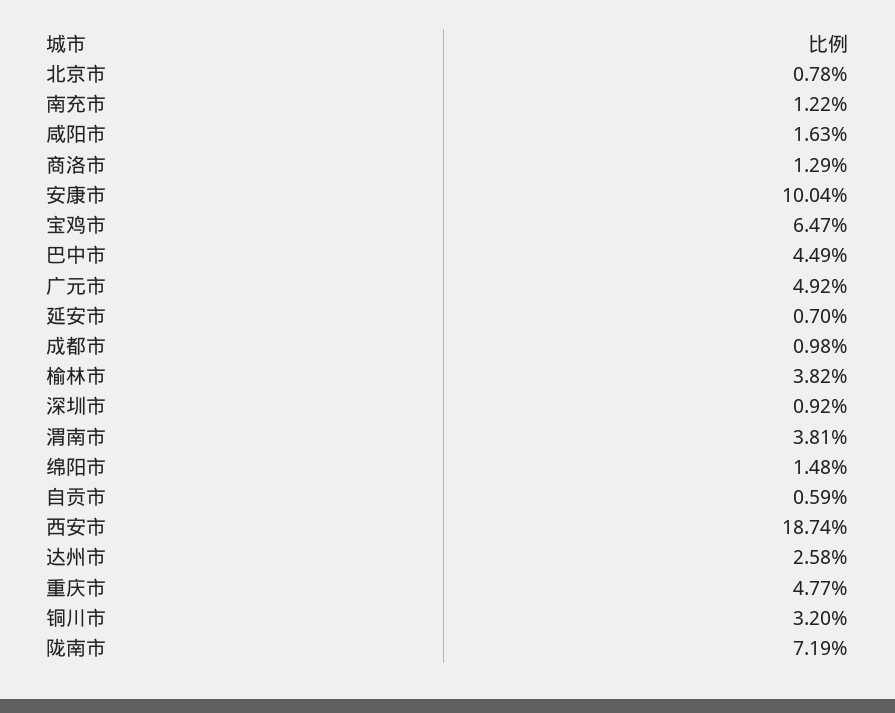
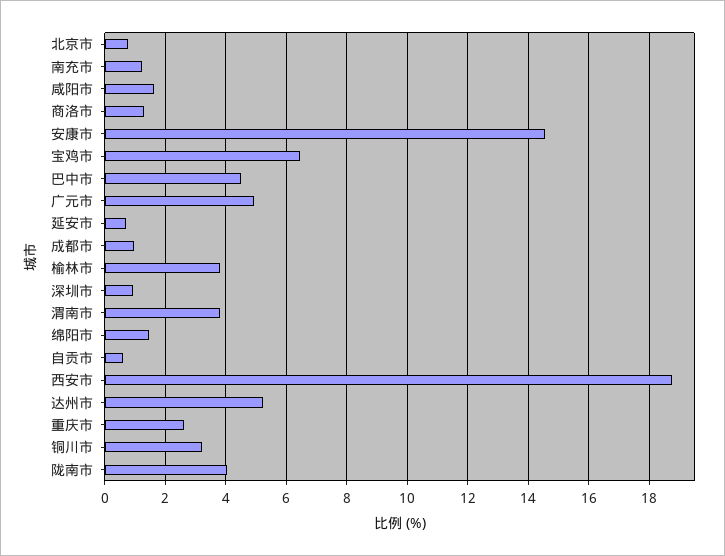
  {
    "北京市": 0.78,
    "南充市": 1.22,
    "咸阳市": 1.63,
    "商洛市": 1.29,
-   "安康市": 10.04,
+   "安康市": 14.6,
    "宝鸡市": 6.47,
    "巴中市": 4.49,
    "广元市": 4.92,
    "延安市": 0.7,
    "成都市": 0.98,
    "榆林市": 3.82,
    "深圳市": 0.92,
    "渭南市": 3.81,
    "绵阳市": 1.48,
    "自贡市": 0.59,
    "西安市": 18.74,
-   "达州市": 2.58,
+   "达州市": 5.2,
-   "重庆市": 4.77,
+   "重庆市": 2.6,
    "铜川市": 3.2,
-   "陇南市": 7.19
+   "陇南市": 4
  }

